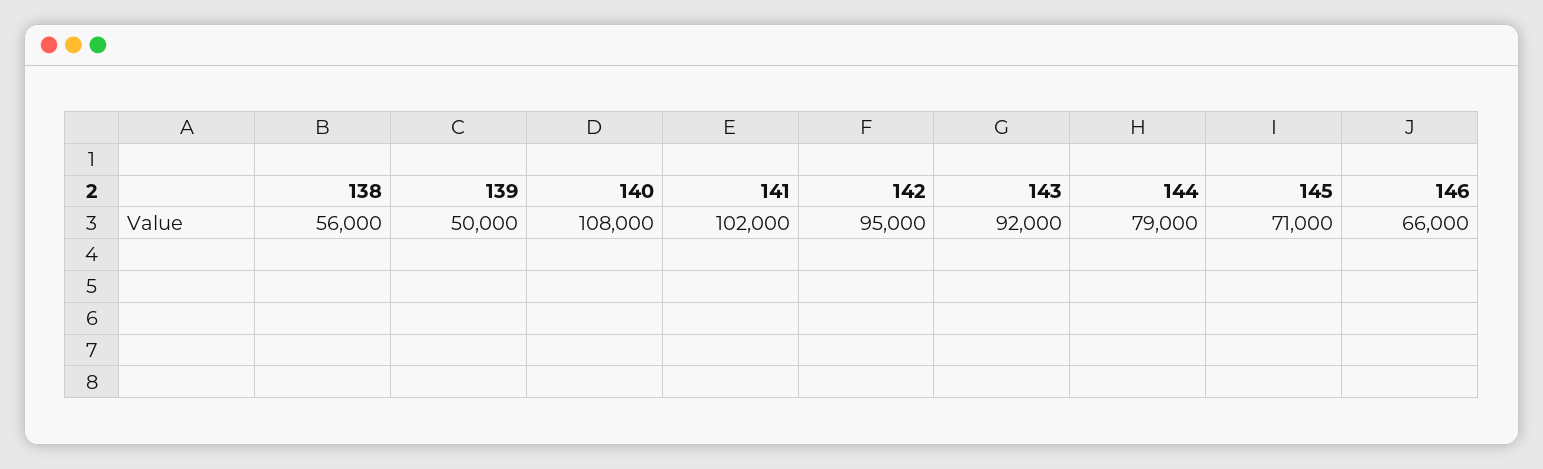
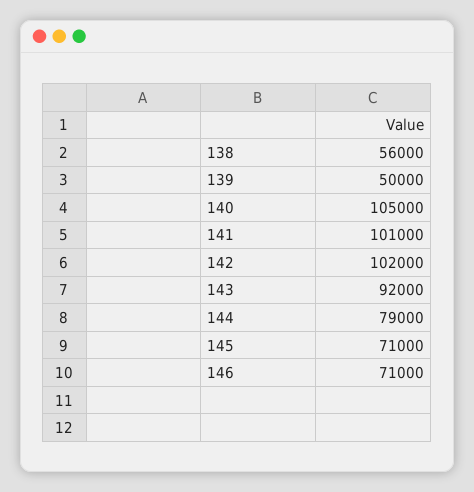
  {
    "138": 56000,
    "139": 50000,
-   "140": 108000,
+   "140": 105000,
-   "141": 102000,
+   "141": 101000,
-   "142": 95000,
+   "142": 102000,
    "143": 92000,
    "144": 79000,
    "145": 71000,
-   "146": 66000
+   "146": 71000
  }

